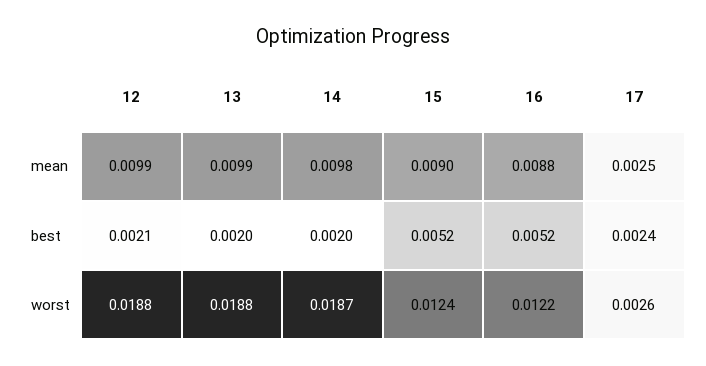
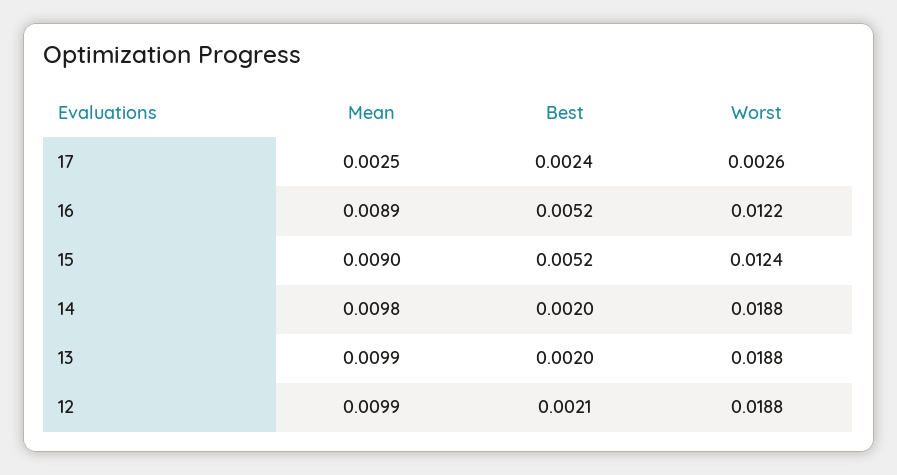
  {
    "12": {
      "mean": 0.0099,
      "best": 0.0021,
      "worst": 0.0188
    },
    "13": {
      "mean": 0.0099,
      "best": 0.002,
      "worst": 0.0188
    },
    "14": {
      "mean": 0.0098,
      "best": 0.002,
-     "worst": 0.0187
+     "worst": 0.0188
    },
    "15": {
      "mean": 0.009,
      "best": 0.0052,
      "worst": 0.0124
    },
    "16": {
-     "mean": 0.0088,
+     "mean": 0.0089,
      "best": 0.0052,
      "worst": 0.0122
    },
    "17": {
      "mean": 0.0025,
      "best": 0.0024,
      "worst": 0.0026
    }
  }

